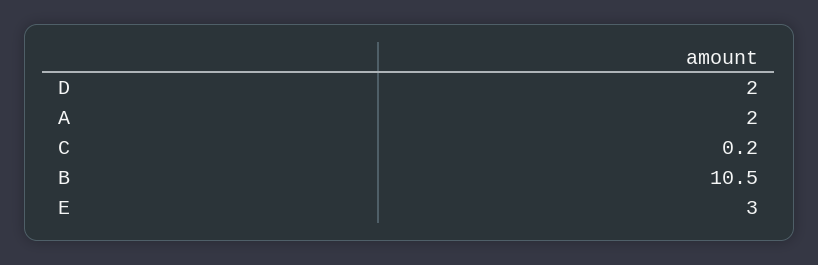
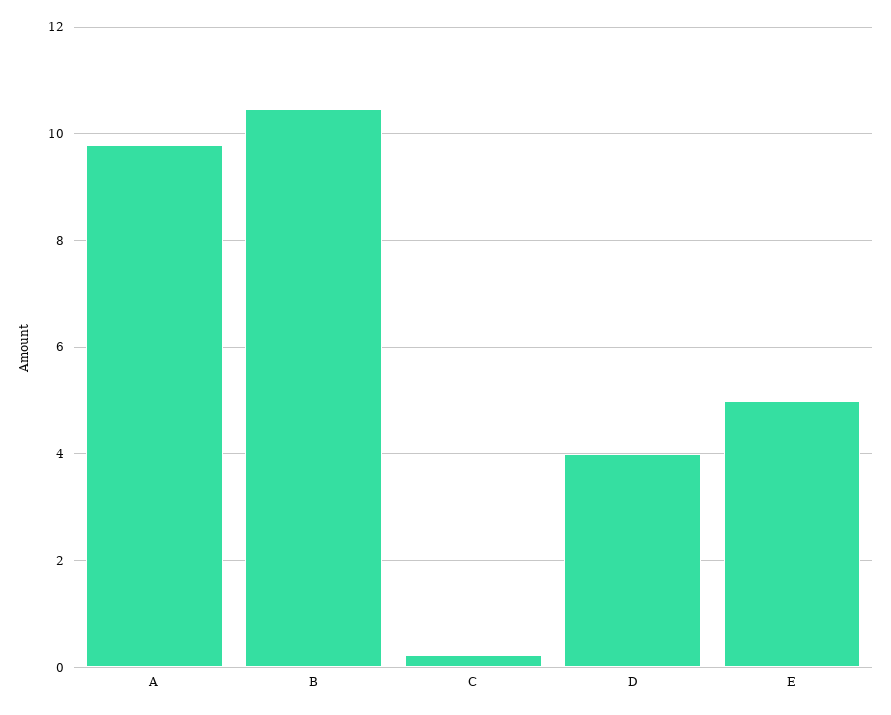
  {
-   "D": 2,
+   "D": 4,
-   "A": 2,
+   "A": 9.8,
    "C": 0.2,
    "B": 10.5,
-   "E": 3
+   "E": 5
  }

